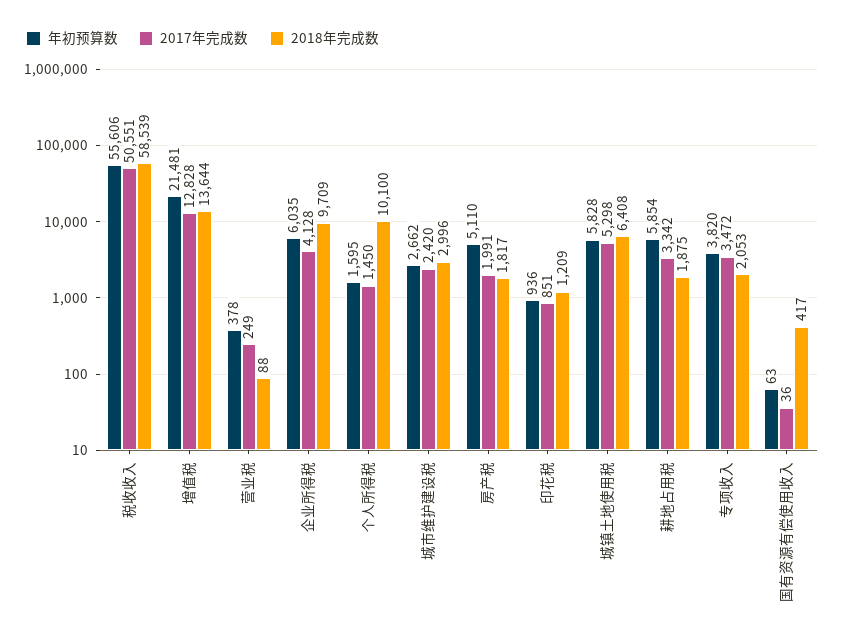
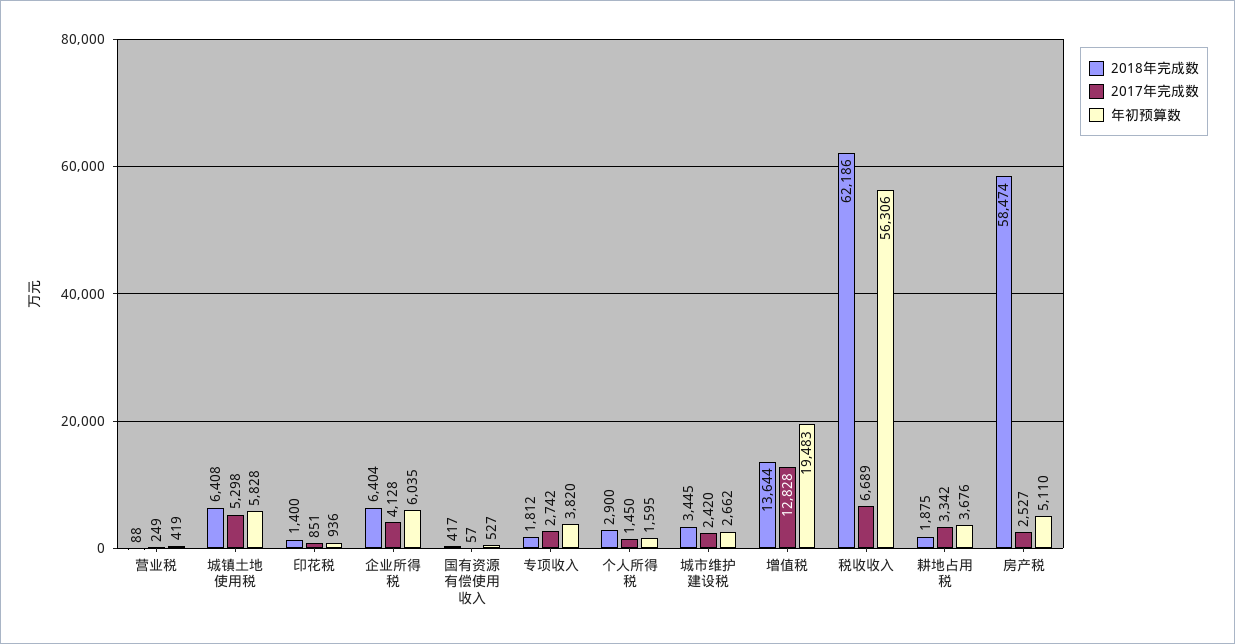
  {
    "年初预算数": {
-     "税收收入": 55606,
+     "税收收入": 56306,
-     "增值税": 21481,
+     "增值税": 19483,
-     "营业税": 378,
+     "营业税": 419,
      "企业所得税": 6035,
      "个人所得税": 1595,
      "城市维护建设税": 2662,
      "房产税": 5110,
      "印花税": 936,
      "城镇土地使用税": 5828,
-     "耕地占用税": 5854,
+     "耕地占用税": 3676,
      "专项收入": 3820,
-     "国有资源有偿使用收入": 63
+     "国有资源有偿使用收入": 527
    },
    "2017年完成数": {
-     "税收收入": 50551,
+     "税收收入": 6689,
      "增值税": 12828,
      "营业税": 249,
      "企业所得税": 4128,
      "个人所得税": 1450,
      "城市维护建设税": 2420,
-     "房产税": 1991,
+     "房产税": 2527,
      "印花税": 851,
      "城镇土地使用税": 5298,
      "耕地占用税": 3342,
-     "专项收入": 3472,
+     "专项收入": 2742,
-     "国有资源有偿使用收入": 36
+     "国有资源有偿使用收入": 57
    },
    "2018年完成数": {
-     "税收收入": 58539,
+     "税收收入": 62186,
      "增值税": 13644,
      "营业税": 88,
-     "企业所得税": 9709,
+     "企业所得税": 6404,
-     "个人所得税": 10100,
+     "个人所得税": 2900,
-     "城市维护建设税": 2996,
+     "城市维护建设税": 3445,
-     "房产税": 1817,
+     "房产税": 58474,
-     "印花税": 1209,
+     "印花税": 1400,
      "城镇土地使用税": 6408,
      "耕地占用税": 1875,
-     "专项收入": 2053,
+     "专项收入": 1812,
      "国有资源有偿使用收入": 417
    }
  }

